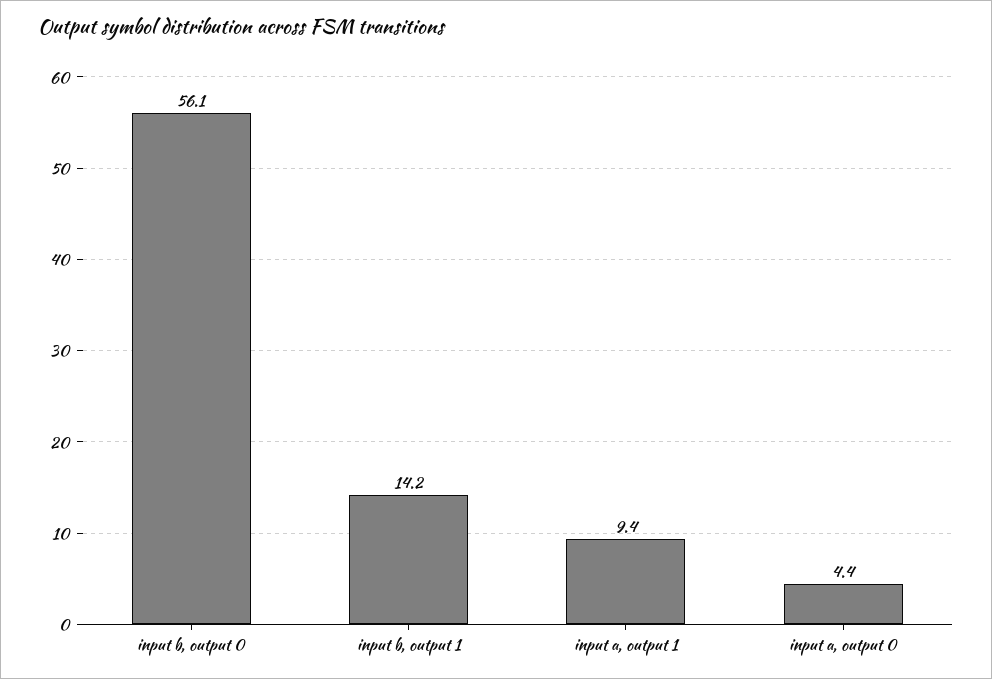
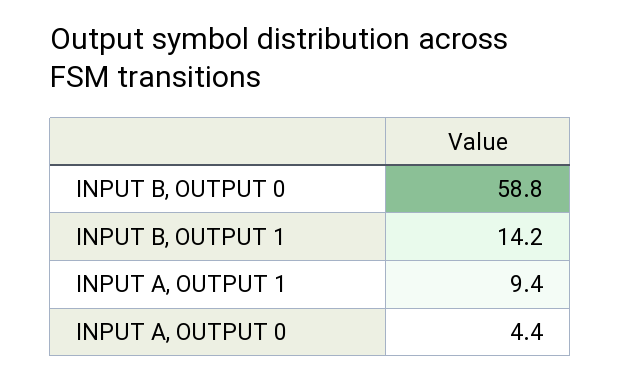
  {
-   "input b, output 0": 56.1,
+   "input b, output 0": 58.8,
    "input b, output 1": 14.2,
    "input a, output 1": 9.4,
    "input a, output 0": 4.4
  }

